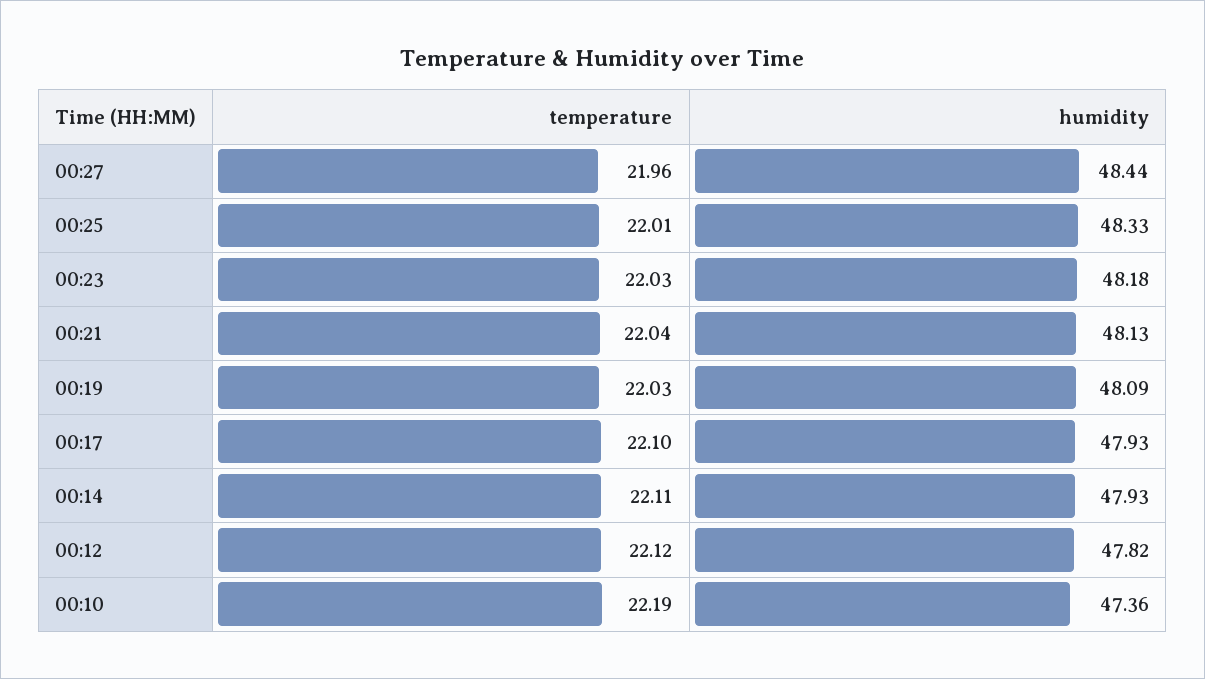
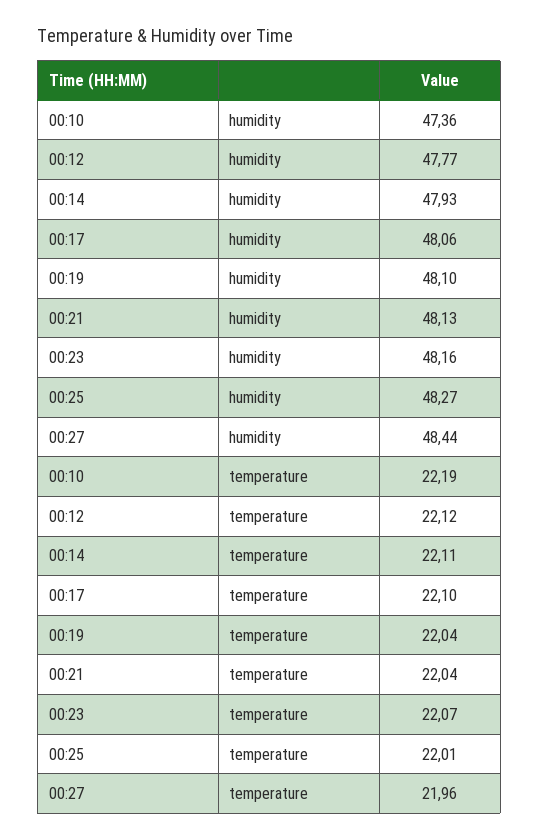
  {
    "temperature": {
      "00:27": 21.96,
      "00:25": 22.01,
-     "00:23": 22.03,
+     "00:23": 22.07,
      "00:21": 22.04,
-     "00:19": 22.03,
+     "00:19": 22.04,
      "00:17": 22.1,
      "00:14": 22.11,
      "00:12": 22.12,
      "00:10": 22.19
    },
    "humidity": {
      "00:27": 48.44,
-     "00:25": 48.33,
+     "00:25": 48.27,
-     "00:23": 48.18,
+     "00:23": 48.16,
      "00:21": 48.13,
-     "00:19": 48.09,
+     "00:19": 48.1,
-     "00:17": 47.93,
+     "00:17": 48.06,
      "00:14": 47.93,
-     "00:12": 47.82,
+     "00:12": 47.77,
      "00:10": 47.36
    }
  }

